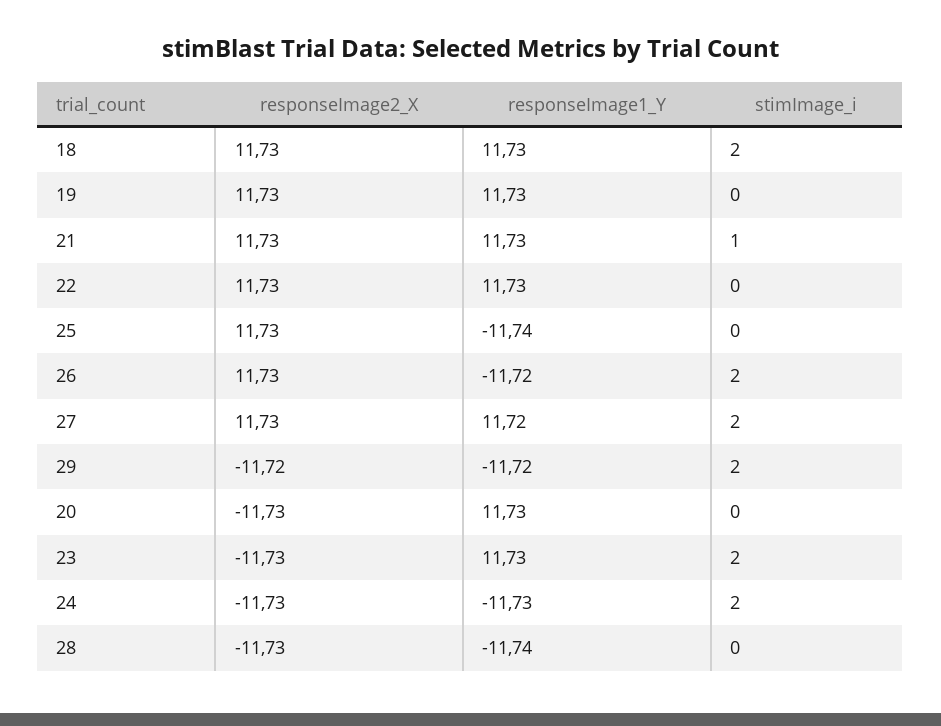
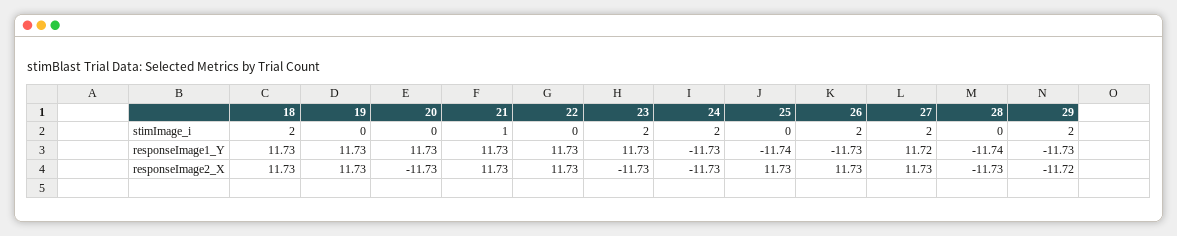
  {
    "responseImage2_X": {
      "18": 11.73,
      "19": 11.73,
      "21": 11.73,
      "22": 11.73,
      "25": 11.73,
      "26": 11.73,
      "27": 11.73,
      "29": -11.72,
      "20": -11.73,
      "23": -11.73,
      "24": -11.73,
      "28": -11.73
    },
    "responseImage1_Y": {
      "18": 11.73,
      "19": 11.73,
      "21": 11.73,
      "22": 11.73,
      "25": -11.74,
-     "26": -11.72,
+     "26": -11.73,
      "27": 11.72,
-     "29": -11.72,
+     "29": -11.73,
      "20": 11.73,
      "23": 11.73,
      "24": -11.73,
      "28": -11.74
    },
    "stimImage_i": {
      "18": 2,
      "19": 0,
      "21": 1,
      "22": 0,
      "25": 0,
      "26": 2,
      "27": 2,
      "29": 2,
      "20": 0,
      "23": 2,
      "24": 2,
      "28": 0
    }
  }

